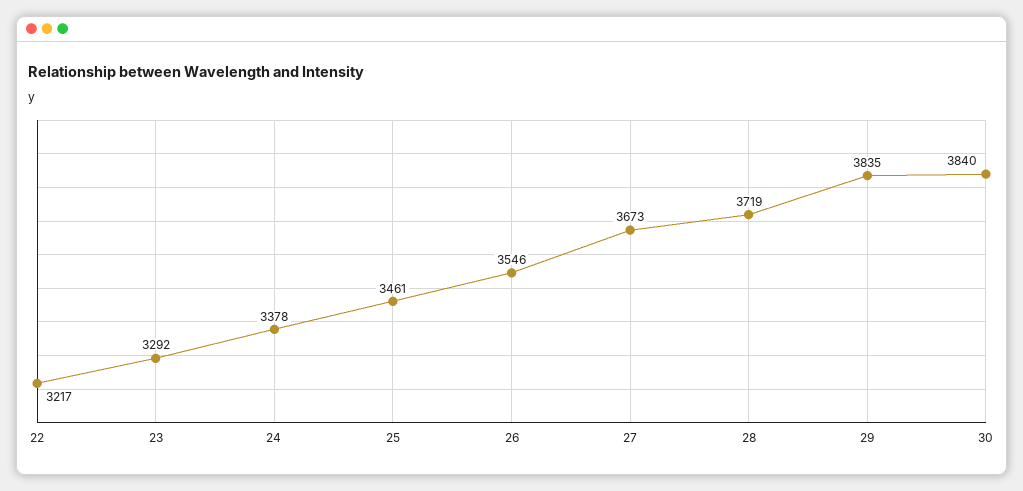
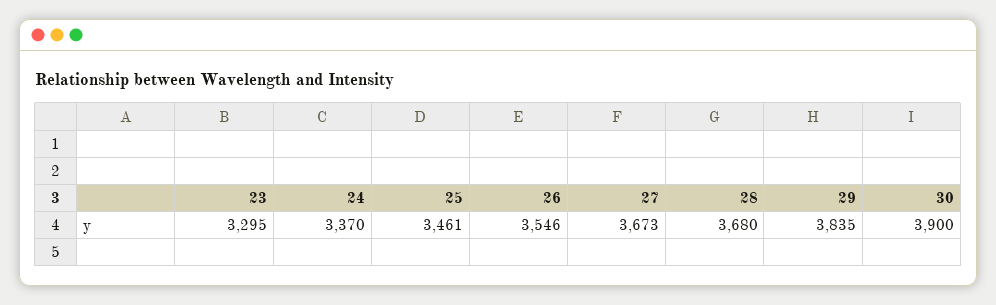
  {
-   "22": 3217,
-   "23": 3292,
+   "23": 3295,
-   "24": 3378,
+   "24": 3370,
    "25": 3461,
    "26": 3546,
    "27": 3673,
-   "28": 3719,
+   "28": 3680,
    "29": 3835,
-   "30": 3840
+   "30": 3900
  }

